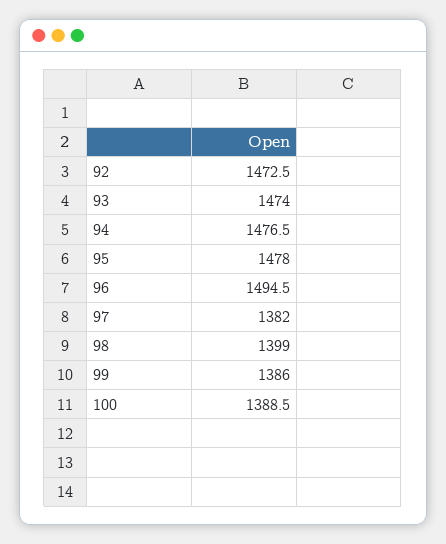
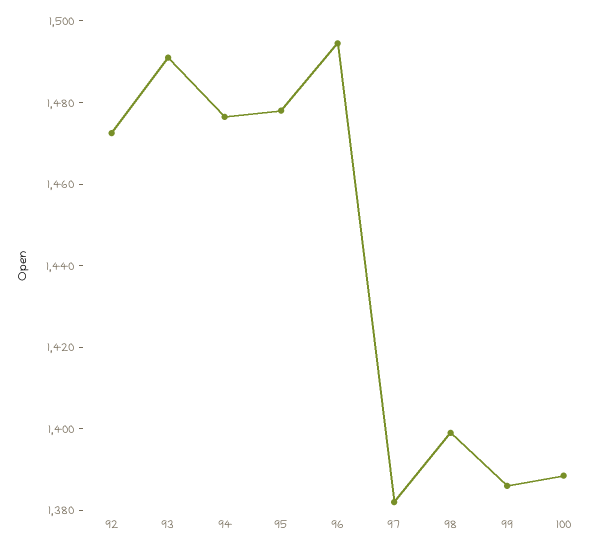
  {
    "92": 1472.5,
-   "93": 1474,
+   "93": 1490,
    "94": 1476.5,
    "95": 1478,
    "96": 1494.5,
    "97": 1382,
    "98": 1399,
    "99": 1386,
    "100": 1388.5
  }

